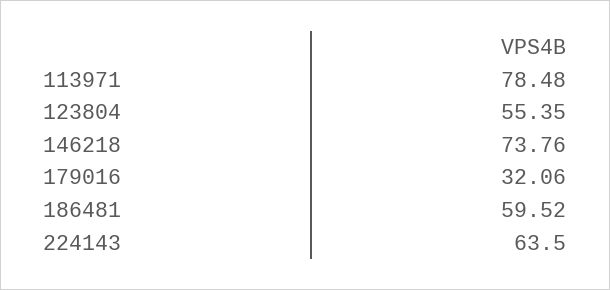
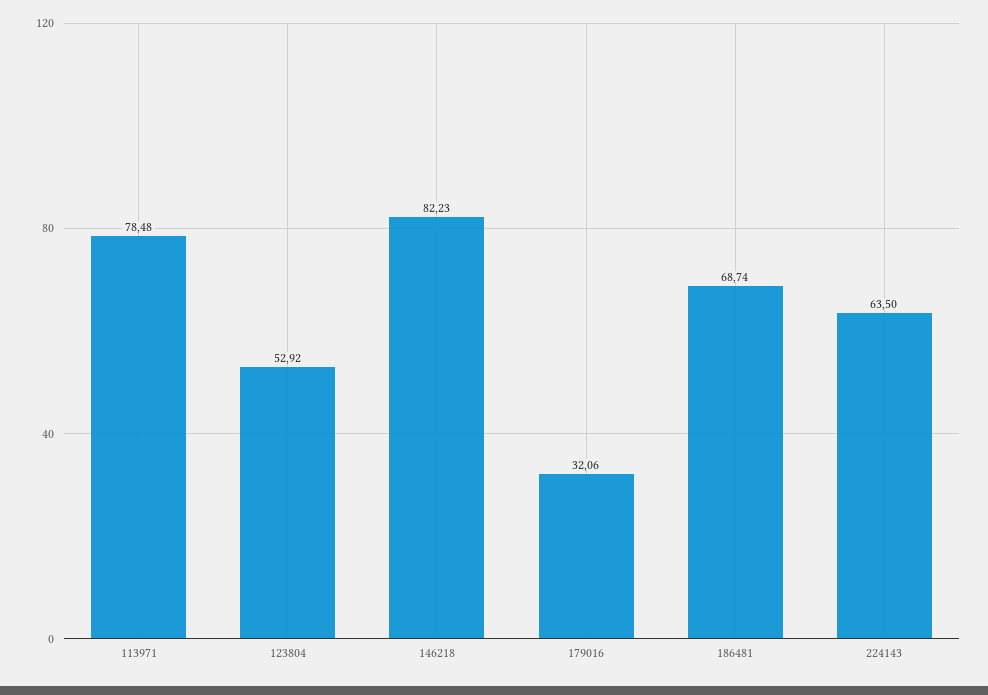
  {
    "113971": 78.48,
-   "123804": 55.35,
+   "123804": 52.92,
-   "146218": 73.76,
+   "146218": 82.23,
    "179016": 32.06,
-   "186481": 59.52,
+   "186481": 68.74,
    "224143": 63.5
  }

